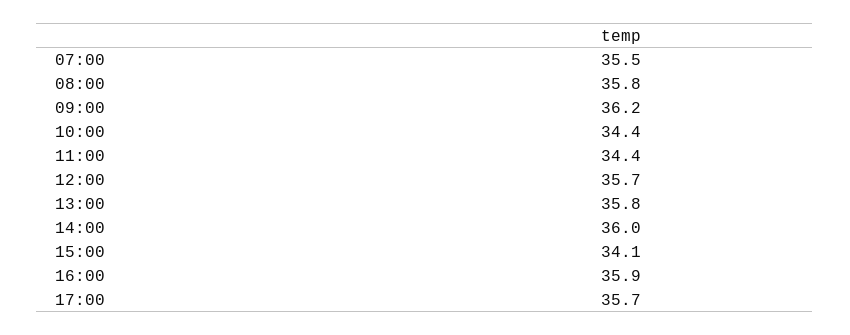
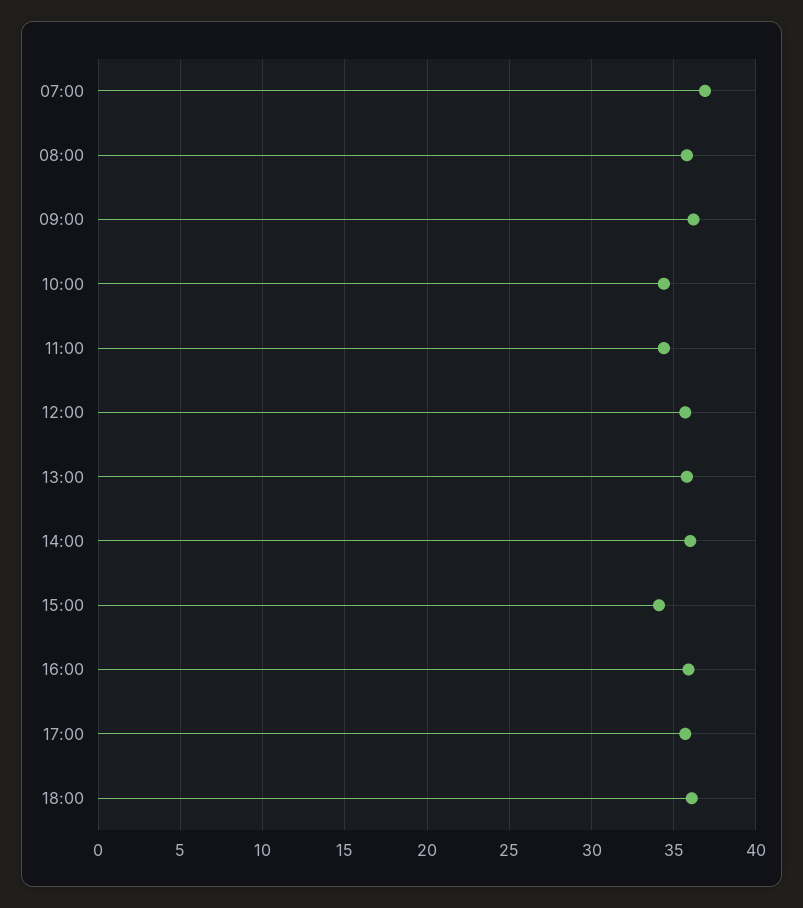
  {
-   "07:00": 35.5,
+   "07:00": 37,
    "08:00": 35.8,
    "09:00": 36.2,
    "10:00": 34.4,
    "11:00": 34.4,
    "12:00": 35.7,
    "13:00": 35.8,
    "14:00": 36,
    "15:00": 34.1,
    "16:00": 35.9,
-   "17:00": 35.7
+   "17:00": 35.7,
+   "18:00": 36
  }

